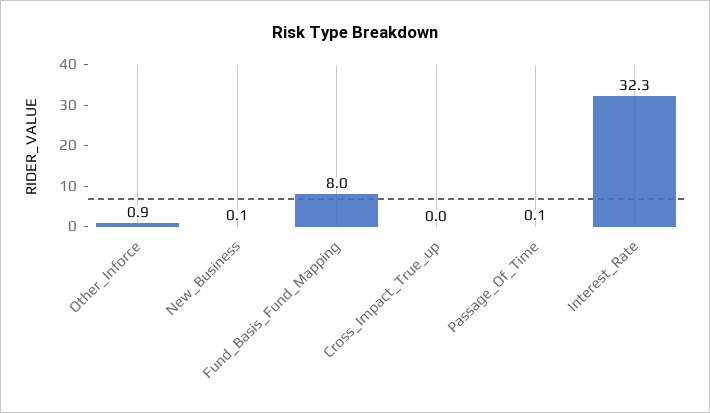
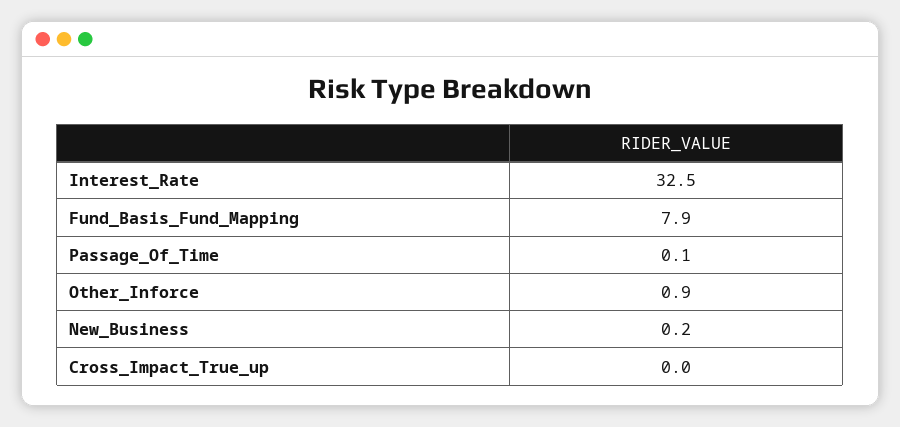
  {
    "Other_Inforce": 0.9,
-   "New_Business": 0.1,
+   "New_Business": 0.2,
-   "Fund_Basis_Fund_Mapping": 8,
+   "Fund_Basis_Fund_Mapping": 7.9,
    "Cross_Impact_True_up": 0,
    "Passage_Of_Time": 0.1,
-   "Interest_Rate": 32.3
+   "Interest_Rate": 32.5
  }

